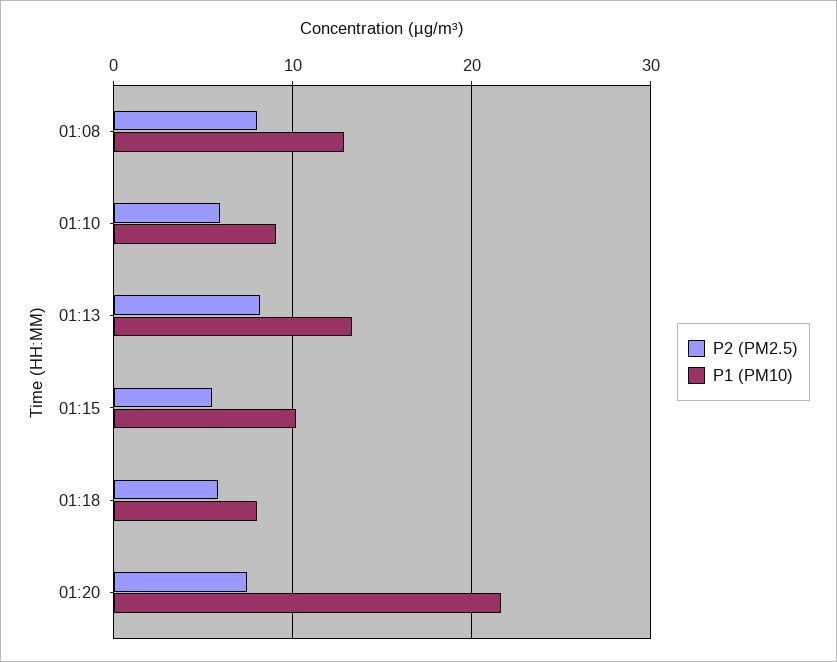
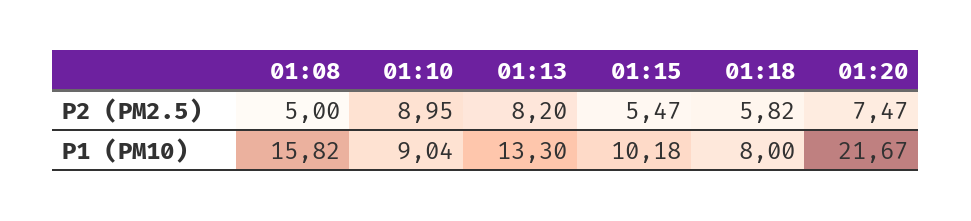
  {
    "P2 (PM2.5)": {
-     "01:08": 8,
+     "01:08": 5,
-     "01:10": 6,
+     "01:10": 8.95,
      "01:13": 8.2,
      "01:15": 5.47,
      "01:18": 5.82,
      "01:20": 7.47
    },
    "P1 (PM10)": {
-     "01:08": 13,
+     "01:08": 15.82,
      "01:10": 9.04,
      "01:13": 13.3,
      "01:15": 10.18,
      "01:18": 8,
      "01:20": 21.67
    }
  }

